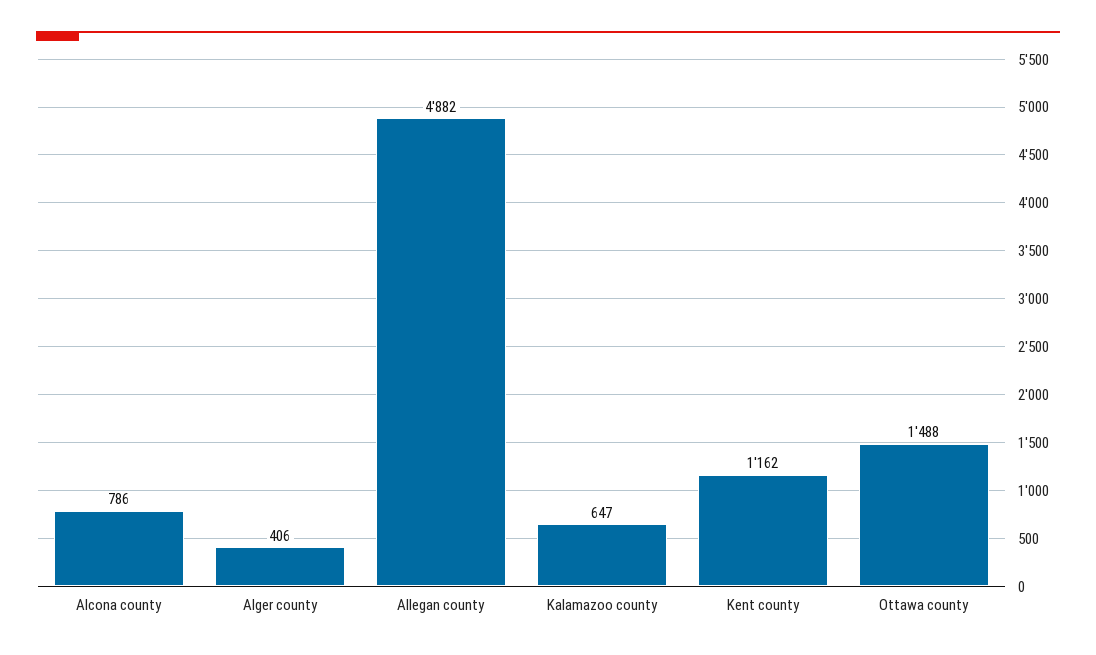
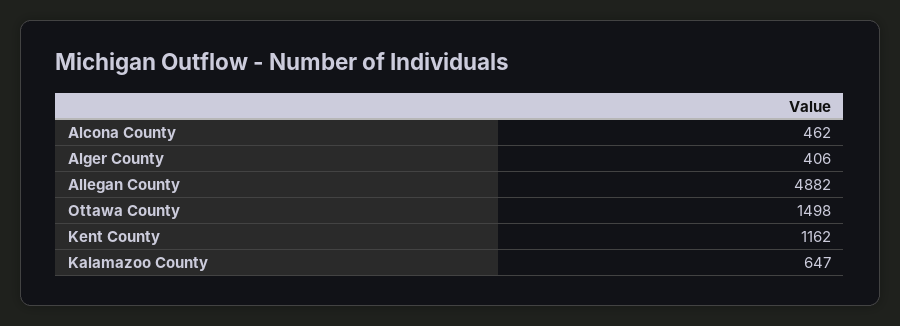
  {
-   "Alcona county": 786,
+   "Alcona county": 462,
    "Alger county": 406,
    "Allegan county": 4882,
    "Kalamazoo county": 647,
    "Kent county": 1162,
-   "Ottawa county": 1488
+   "Ottawa county": 1498
  }

